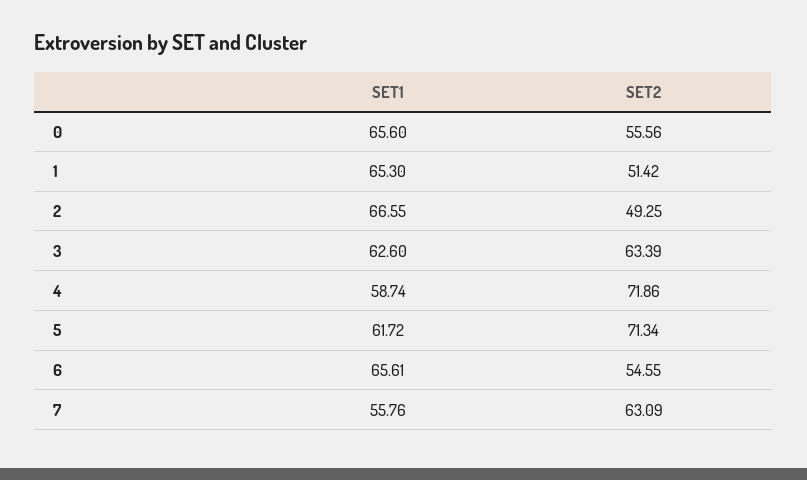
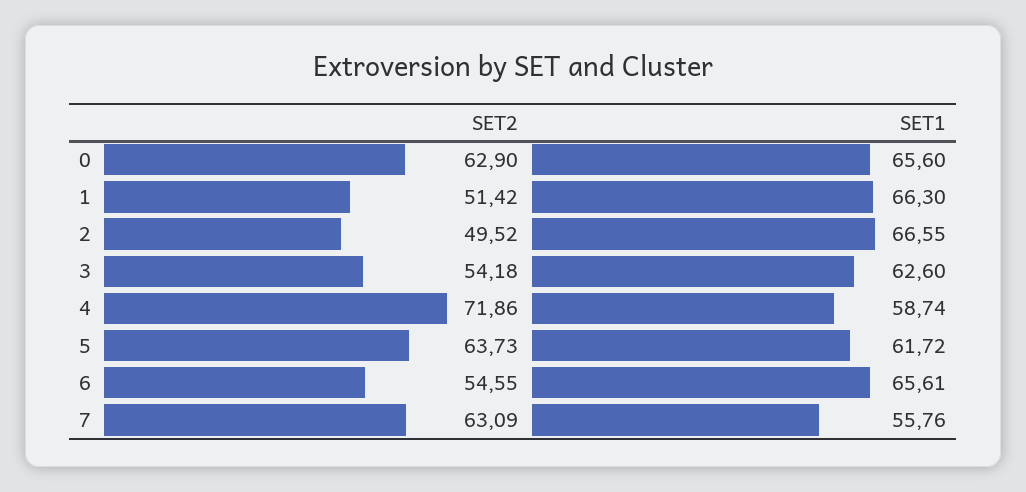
  {
    "SET1": {
      "0": 65.6,
-     "1": 65.3,
+     "1": 66.3,
      "2": 66.55,
      "3": 62.6,
      "4": 58.74,
      "5": 61.72,
      "6": 65.61,
      "7": 55.76
    },
    "SET2": {
-     "0": 55.56,
+     "0": 62.9,
      "1": 51.42,
-     "2": 49.25,
+     "2": 49.52,
-     "3": 63.39,
+     "3": 54.18,
      "4": 71.86,
-     "5": 71.34,
+     "5": 63.73,
      "6": 54.55,
      "7": 63.09
    }
  }

